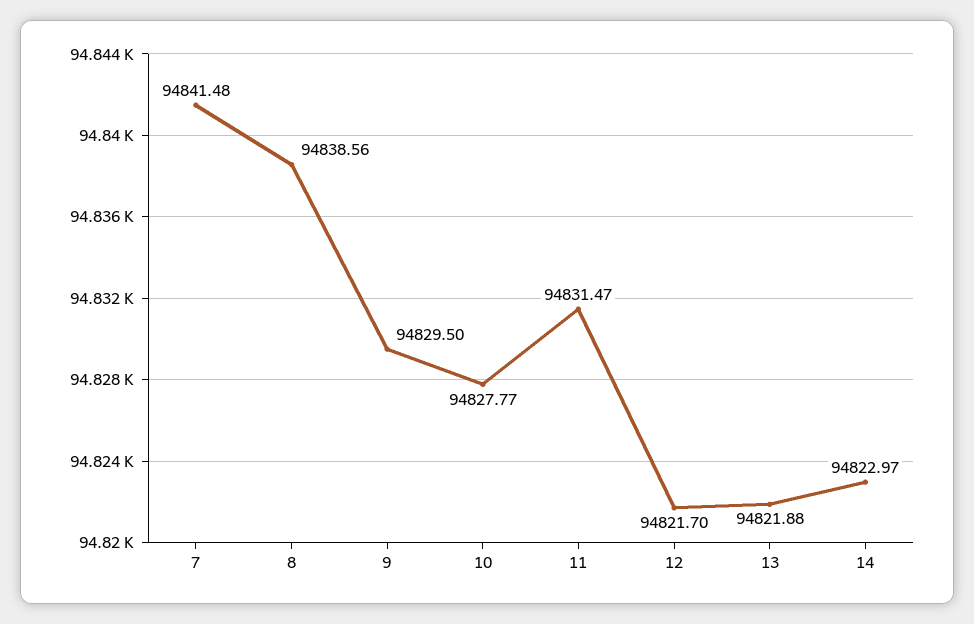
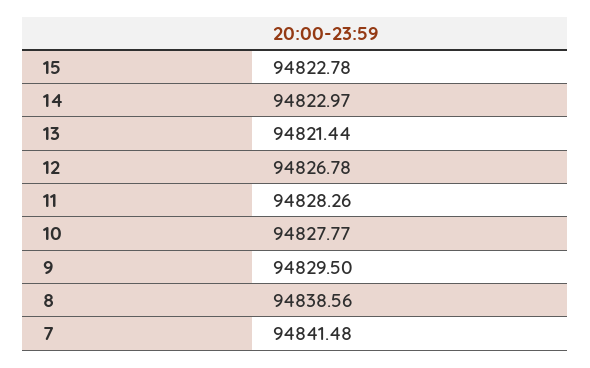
  {
    "7": 94841.48,
    "8": 94838.56,
    "9": 94829.5,
    "10": 94827.77,
-   "11": 94831.47,
+   "11": 94828.26,
-   "12": 94821.7,
+   "12": 94826.78,
-   "13": 94821.88,
+   "13": 94821.44,
-   "14": 94822.97
+   "14": 94822.97,
+   "15": 94822.78
  }

